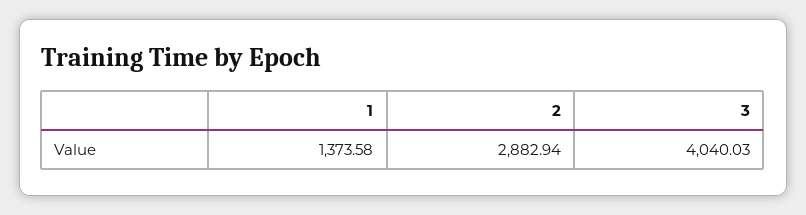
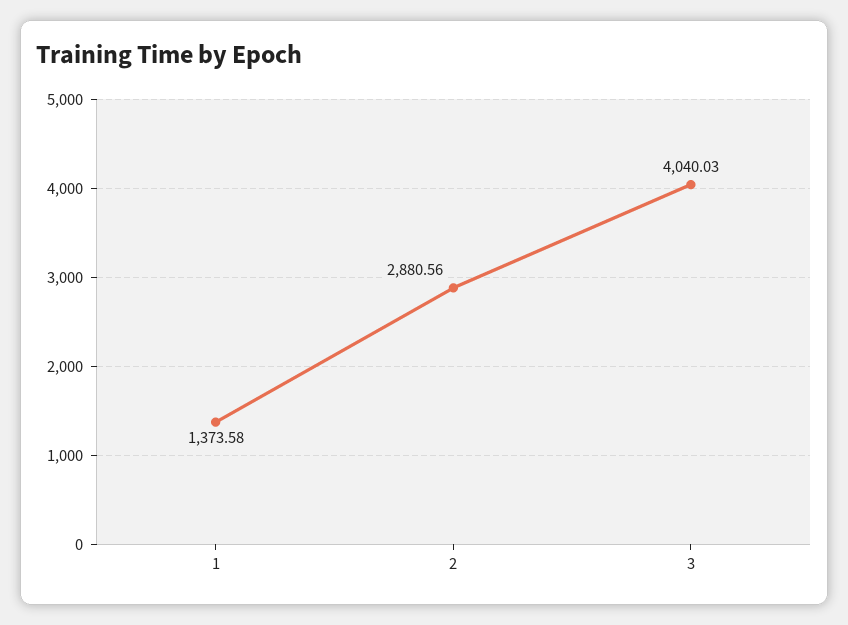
  {
    "1": 1373.58,
-   "2": 2882.94,
+   "2": 2880.56,
    "3": 4040.03
  }

